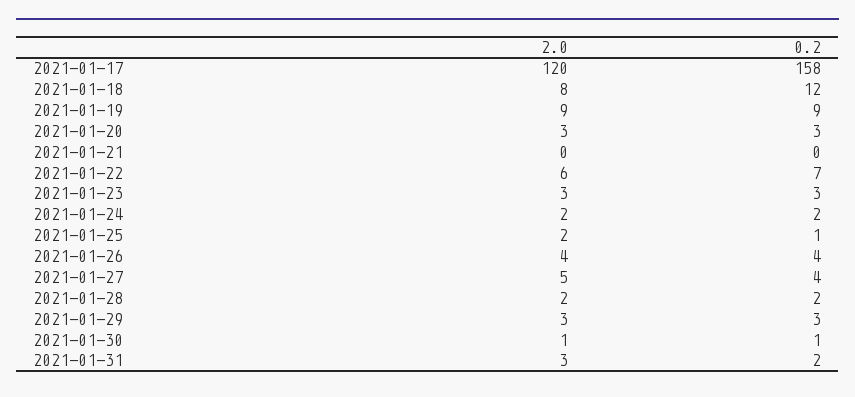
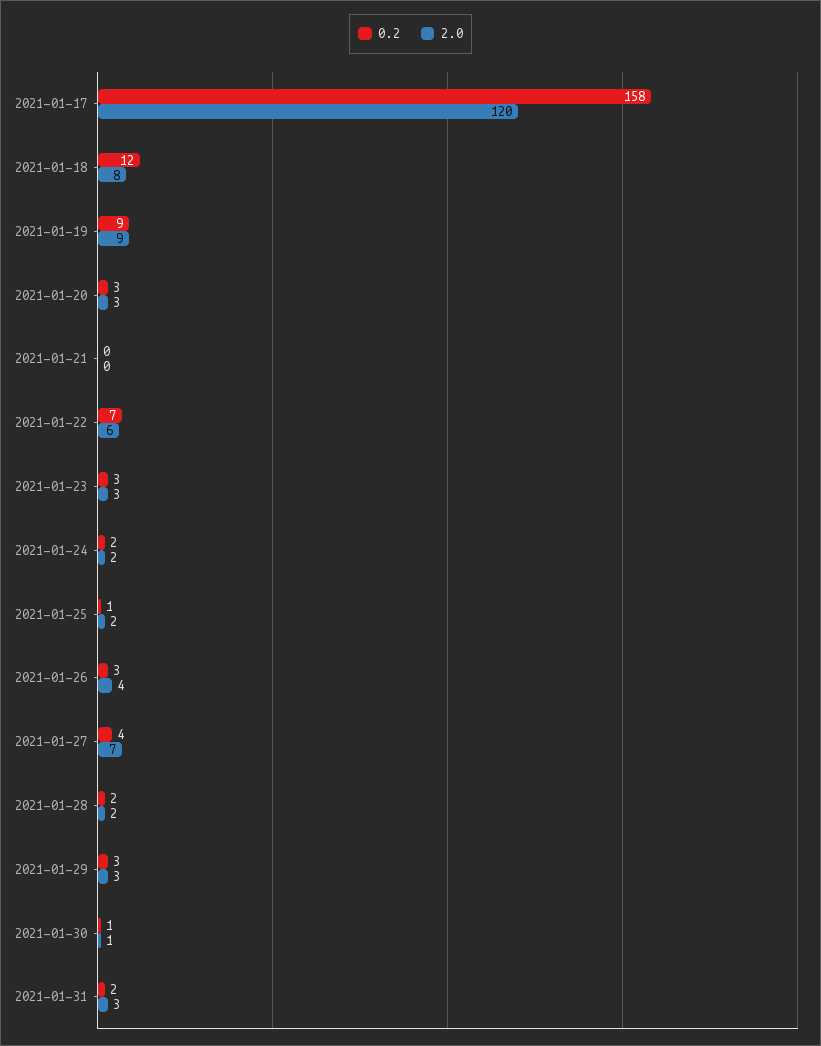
  {
    "2.0": {
      "2021-01-17": 120,
      "2021-01-18": 8,
      "2021-01-19": 9,
      "2021-01-20": 3,
      "2021-01-21": 0,
      "2021-01-22": 6,
      "2021-01-23": 3,
      "2021-01-24": 2,
      "2021-01-25": 2,
      "2021-01-26": 4,
-     "2021-01-27": 5,
+     "2021-01-27": 7,
      "2021-01-28": 2,
      "2021-01-29": 3,
      "2021-01-30": 1,
      "2021-01-31": 3
    },
    "0.2": {
      "2021-01-17": 158,
      "2021-01-18": 12,
      "2021-01-19": 9,
      "2021-01-20": 3,
      "2021-01-21": 0,
      "2021-01-22": 7,
      "2021-01-23": 3,
      "2021-01-24": 2,
      "2021-01-25": 1,
-     "2021-01-26": 4,
+     "2021-01-26": 3,
      "2021-01-27": 4,
      "2021-01-28": 2,
      "2021-01-29": 3,
      "2021-01-30": 1,
      "2021-01-31": 2
    }
  }

